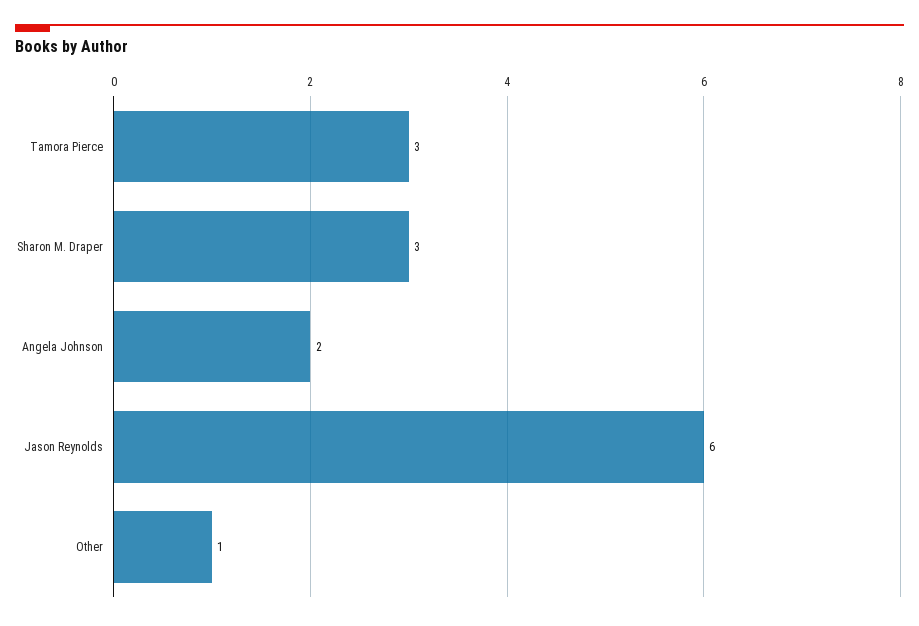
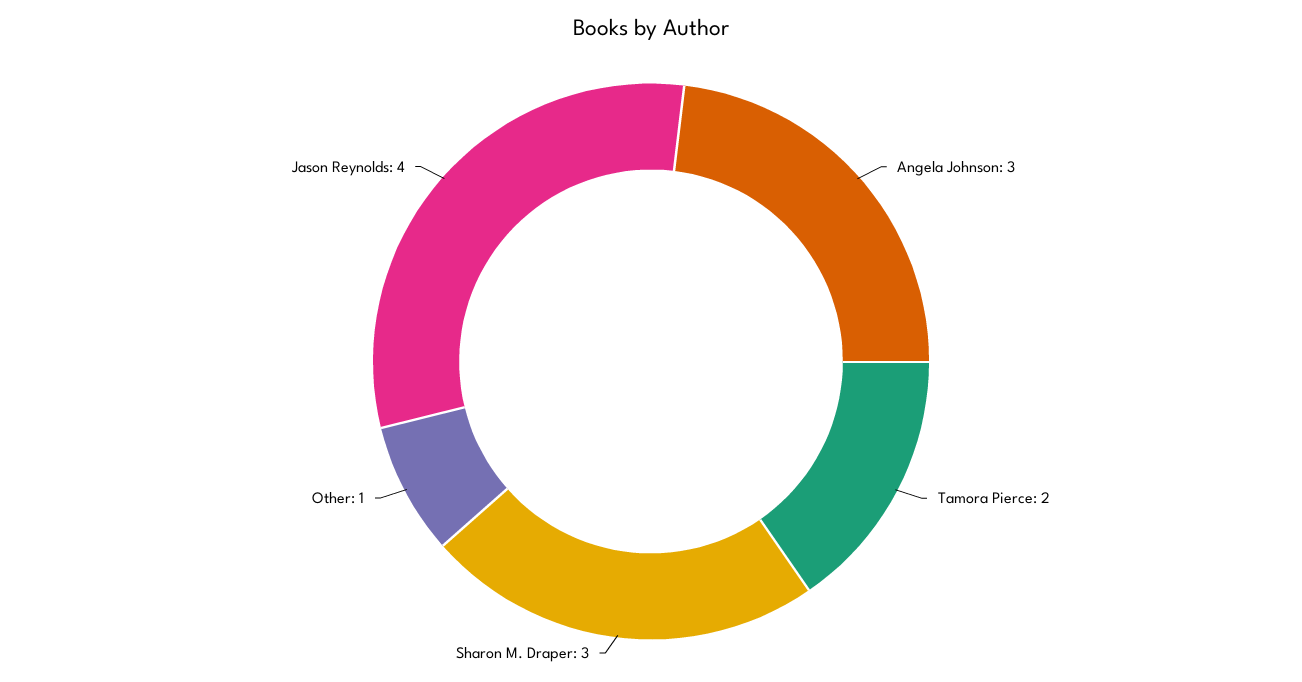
  {
-   "Tamora Pierce": 3,
+   "Tamora Pierce": 2,
    "Sharon M. Draper": 3,
-   "Angela Johnson": 2,
+   "Angela Johnson": 3,
-   "Jason Reynolds": 6,
+   "Jason Reynolds": 4,
    "Other": 1
  }

